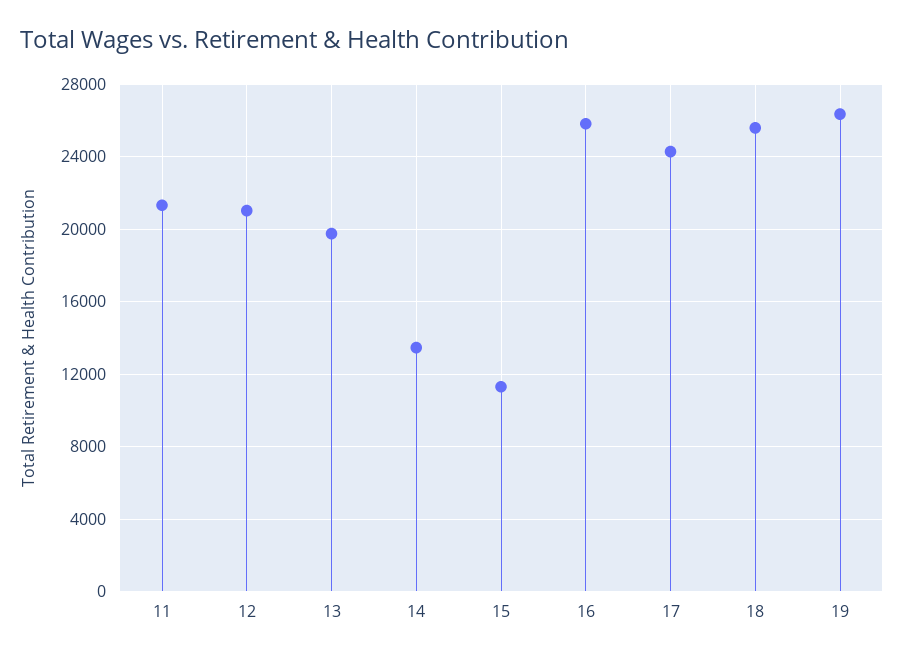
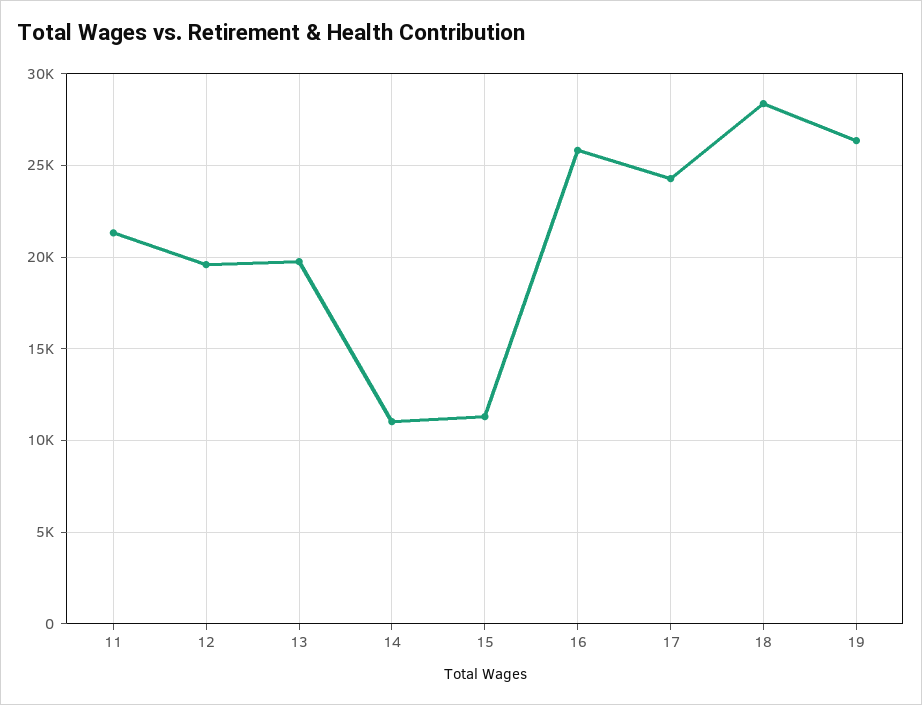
  {
    "11": 21500,
-   "12": 21000,
+   "12": 19500,
    "13": 20000,
-   "14": 13500,
+   "14": 11000,
    "15": 11500,
    "16": 26000,
    "17": 24500,
-   "18": 25500,
+   "18": 28500,
    "19": 26500
  }

